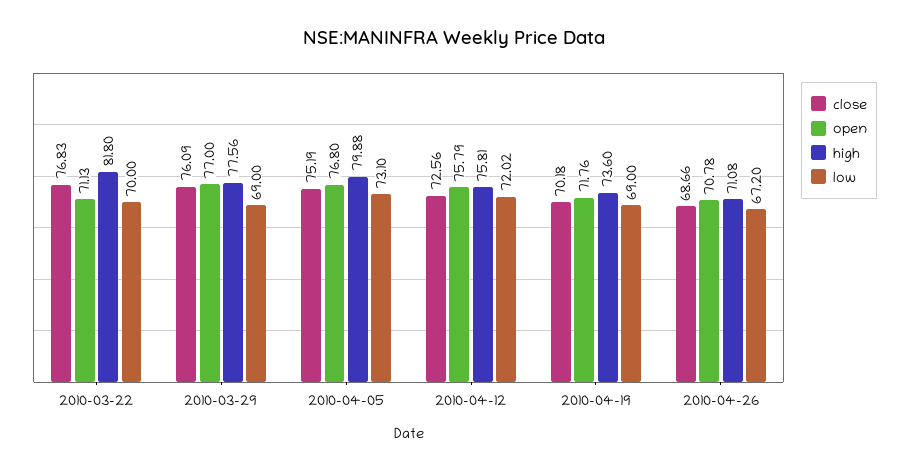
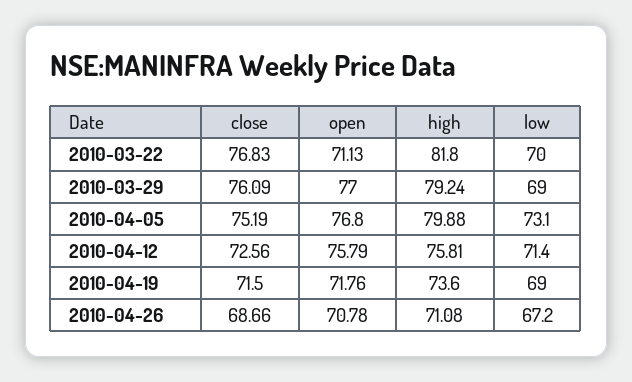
  {
    "close": {
      "2010-03-22": 76.83,
      "2010-03-29": 76.09,
      "2010-04-05": 75.19,
      "2010-04-12": 72.56,
-     "2010-04-19": 70.18,
+     "2010-04-19": 71.5,
      "2010-04-26": 68.66
    },
    "open": {
      "2010-03-22": 71.13,
      "2010-03-29": 77,
      "2010-04-05": 76.8,
      "2010-04-12": 75.79,
      "2010-04-19": 71.76,
      "2010-04-26": 70.78
    },
    "high": {
      "2010-03-22": 81.8,
-     "2010-03-29": 77.56,
+     "2010-03-29": 79.24,
      "2010-04-05": 79.88,
      "2010-04-12": 75.81,
      "2010-04-19": 73.6,
      "2010-04-26": 71.08
    },
    "low": {
      "2010-03-22": 70,
      "2010-03-29": 69,
      "2010-04-05": 73.1,
-     "2010-04-12": 72.02,
+     "2010-04-12": 71.4,
      "2010-04-19": 69,
      "2010-04-26": 67.2
    }
  }

